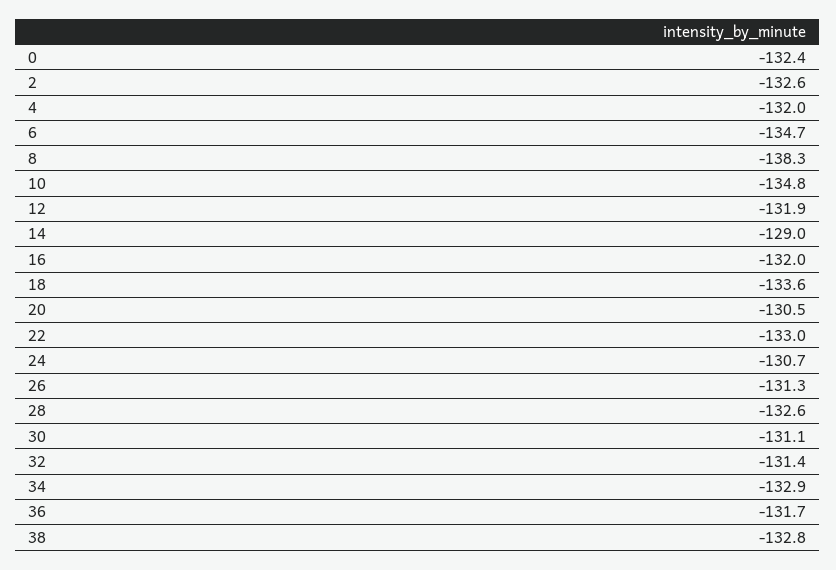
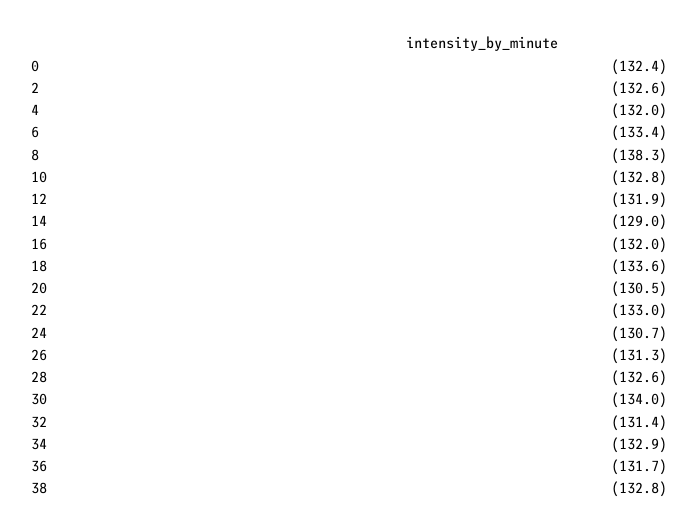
  {
    "0": -132.4,
    "2": -132.6,
    "4": -132,
-   "6": -134.7,
+   "6": -133.4,
    "8": -138.3,
-   "10": -134.8,
+   "10": -132.8,
    "12": -131.9,
    "14": -129,
    "16": -132,
    "18": -133.6,
    "20": -130.5,
    "22": -133,
    "24": -130.7,
    "26": -131.3,
    "28": -132.6,
-   "30": -131.1,
+   "30": -134,
    "32": -131.4,
    "34": -132.9,
    "36": -131.7,
    "38": -132.8
  }

